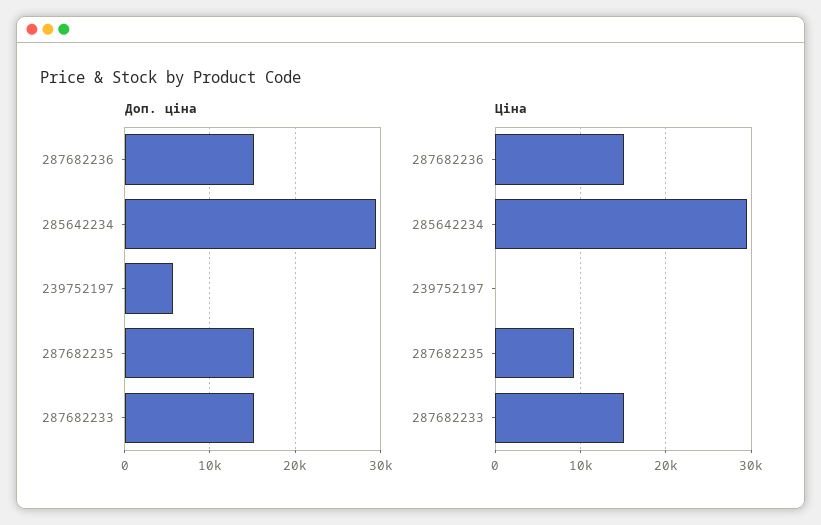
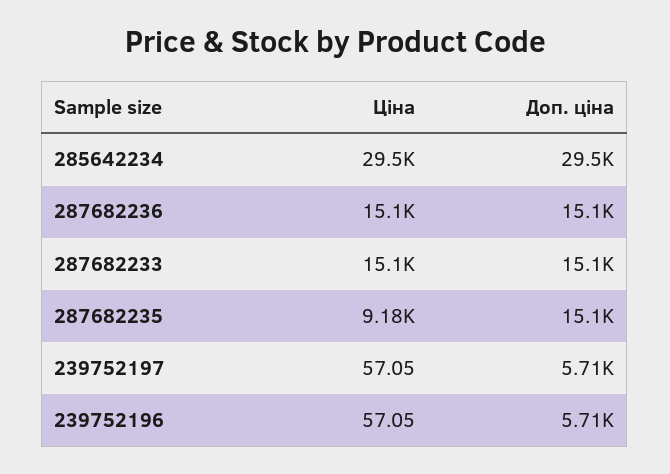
  {
    "Доп. ціна": {
      "287682236": 15100,
      "285642234": 29500,
      "239752197": 5710,
      "287682235": 15100,
-     "287682233": 15100
+     "287682233": 15100,
+     "239752196": 5710
    },
    "Ціна": {
      "287682236": 15100,
      "285642234": 29500,
      "239752197": 57.05,
      "287682235": 9180,
-     "287682233": 15100
+     "287682233": 15100,
+     "239752196": 57.05
    }
  }

